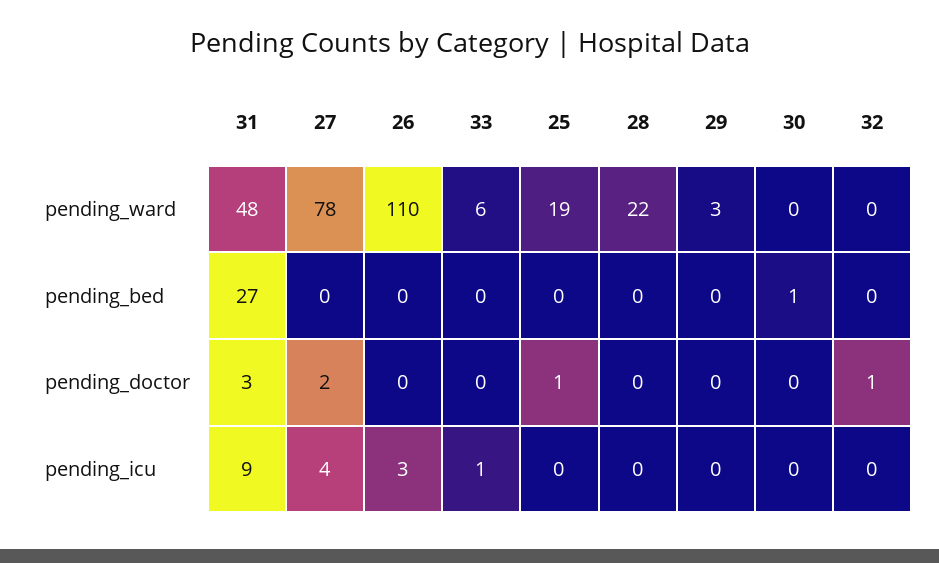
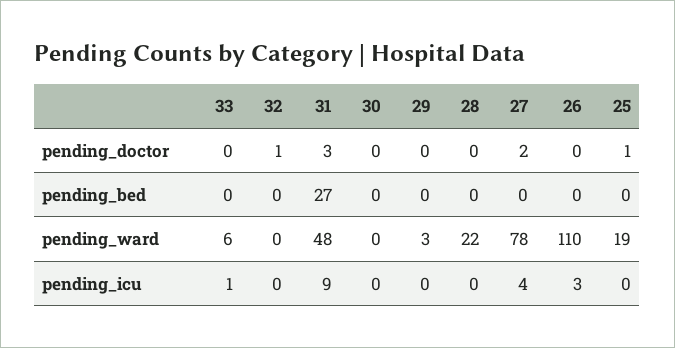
  {
    "31": {
      "pending_ward": 48,
      "pending_bed": 27,
      "pending_doctor": 3,
      "pending_icu": 9
    },
    "27": {
      "pending_ward": 78,
      "pending_bed": 0,
      "pending_doctor": 2,
      "pending_icu": 4
    },
    "26": {
      "pending_ward": 110,
      "pending_bed": 0,
      "pending_doctor": 0,
      "pending_icu": 3
    },
    "33": {
      "pending_ward": 6,
      "pending_bed": 0,
      "pending_doctor": 0,
      "pending_icu": 1
    },
    "25": {
      "pending_ward": 19,
      "pending_bed": 0,
      "pending_doctor": 1,
      "pending_icu": 0
    },
    "28": {
      "pending_ward": 22,
      "pending_bed": 0,
      "pending_doctor": 0,
      "pending_icu": 0
    },
    "29": {
      "pending_ward": 3,
      "pending_bed": 0,
      "pending_doctor": 0,
      "pending_icu": 0
    },
    "30": {
      "pending_ward": 0,
-     "pending_bed": 1,
+     "pending_bed": 0,
      "pending_doctor": 0,
      "pending_icu": 0
    },
    "32": {
      "pending_ward": 0,
      "pending_bed": 0,
      "pending_doctor": 1,
      "pending_icu": 0
    }
  }

